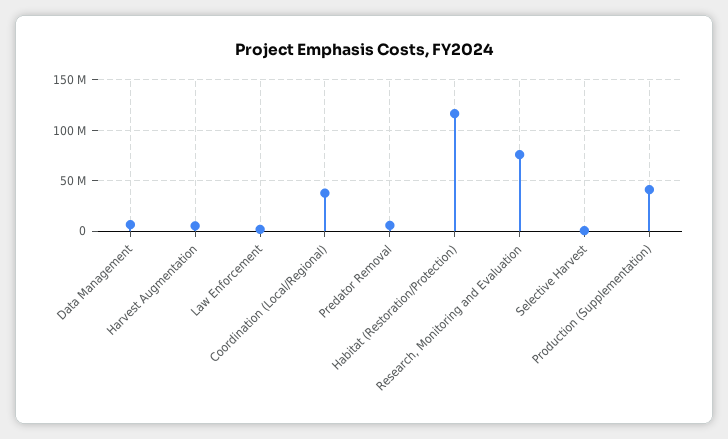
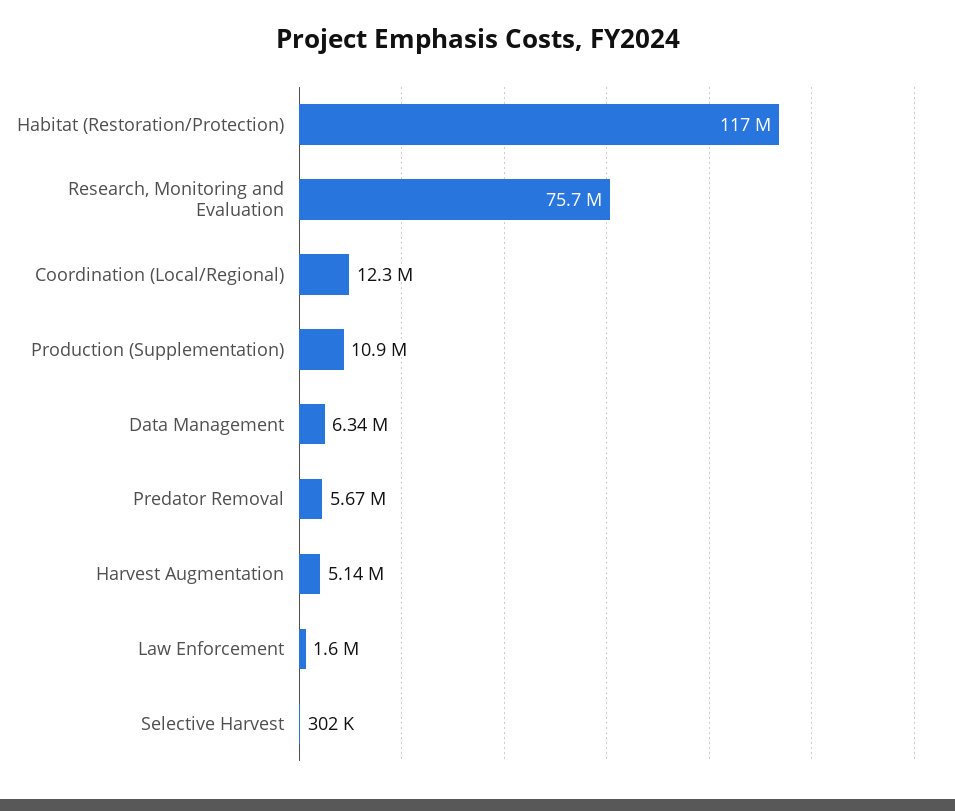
  {
    "Data Management": 6340000,
    "Harvest Augmentation": 5140000,
    "Law Enforcement": 1600000,
-   "Coordination (Local/Regional)": 40000000,
+   "Coordination (Local/Regional)": 12300000,
    "Predator Removal": 5670000,
    "Habitat (Restoration/Protection)": 117000000,
    "Research, Monitoring and Evaluation": 75700000,
    "Selective Harvest": 302000,
-   "Production (Supplementation)": 40000000
+   "Production (Supplementation)": 10900000
  }

